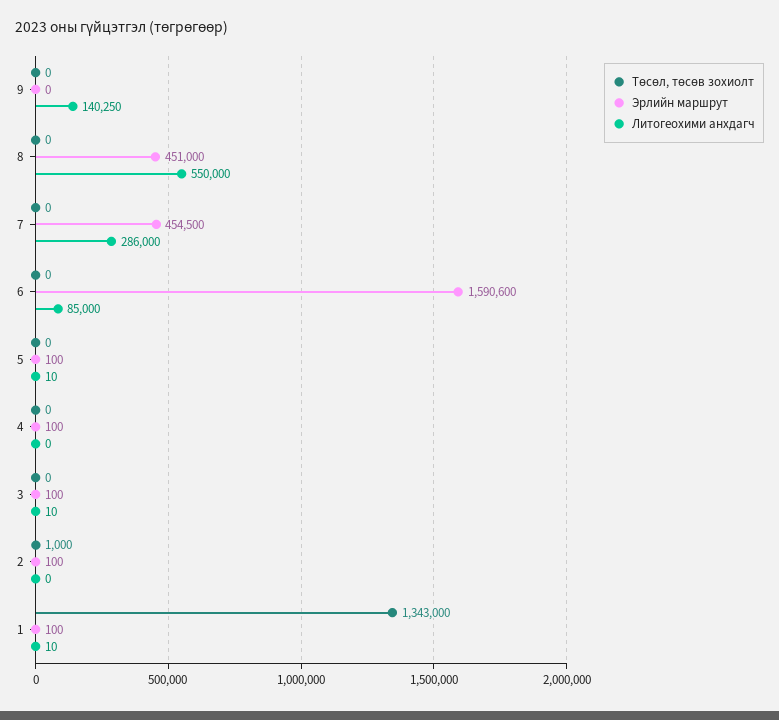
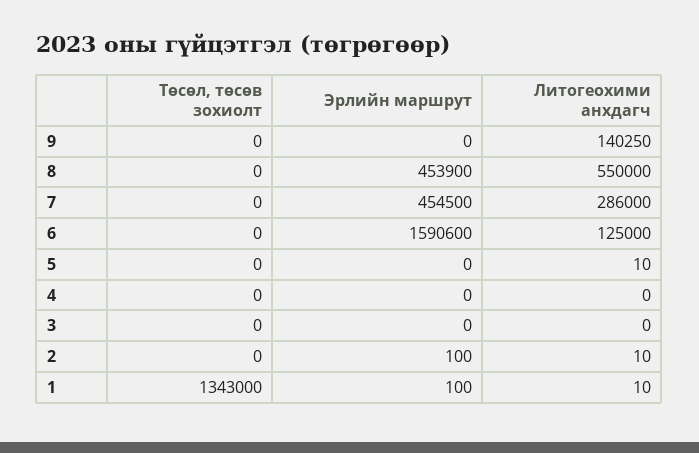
  {
    "Төсөл, төсөв зохиолт": {
      "9": 0,
      "8": 0,
      "7": 0,
      "6": 0,
      "5": 0,
      "4": 0,
      "3": 0,
-     "2": 1000,
+     "2": 0,
      "1": 1343000
    },
    "Эрлийн маршрут": {
      "9": 0,
-     "8": 451000,
+     "8": 453900,
      "7": 454500,
      "6": 1590600,
-     "5": 100,
+     "5": 0,
-     "4": 100,
+     "4": 0,
-     "3": 100,
+     "3": 0,
      "2": 100,
      "1": 100
    },
    "Литогеохими анхдагч": {
      "9": 140250,
      "8": 550000,
      "7": 286000,
-     "6": 85000,
+     "6": 125000,
      "5": 10,
      "4": 0,
-     "3": 10,
+     "3": 0,
-     "2": 0,
+     "2": 10,
      "1": 10
    }
  }

